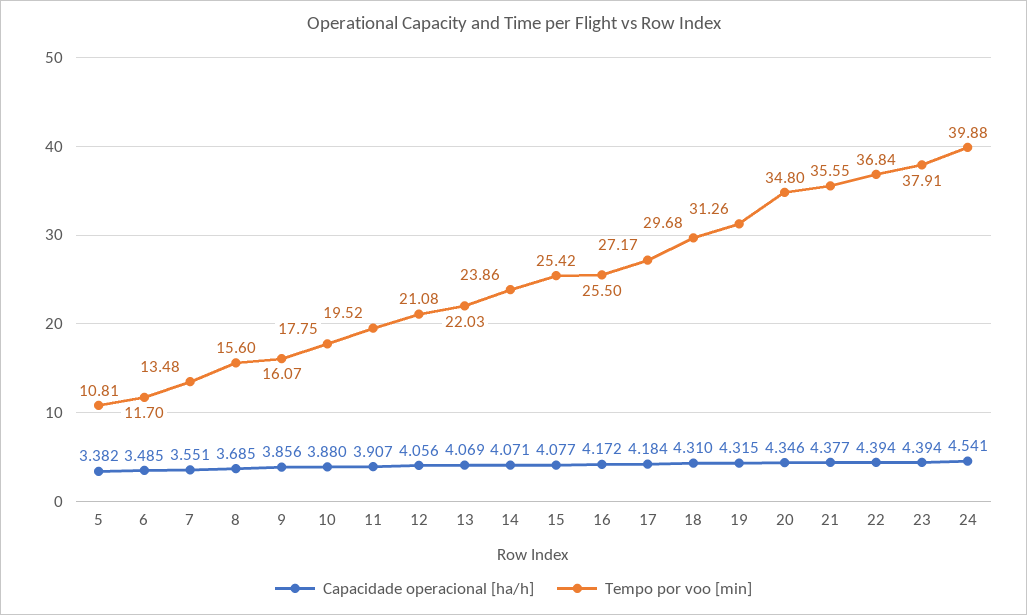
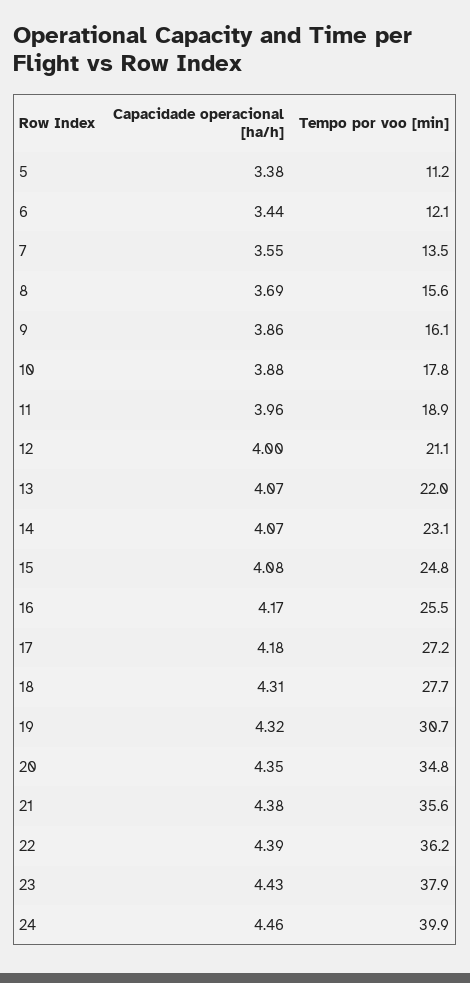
  {
    "Capacidade operacional [ha/h]": {
      "5": 3.382,
-     "6": 3.485,
+     "6": 3.44,
      "7": 3.551,
      "8": 3.685,
      "9": 3.856,
      "10": 3.88,
-     "11": 3.907,
+     "11": 3.96,
-     "12": 4.056,
+     "12": 4,
      "13": 4.069,
      "14": 4.071,
      "15": 4.077,
      "16": 4.172,
      "17": 4.184,
      "18": 4.31,
      "19": 4.315,
      "20": 4.346,
      "21": 4.377,
      "22": 4.394,
-     "23": 4.394,
+     "23": 4.43,
-     "24": 4.541
+     "24": 4.46
    },
    "Tempo por voo [min]": {
-     "5": 10.81,
+     "5": 11.2,
-     "6": 11.7,
+     "6": 12.1,
      "7": 13.48,
      "8": 15.6,
      "9": 16.07,
      "10": 17.75,
-     "11": 19.52,
+     "11": 18.9,
      "12": 21.08,
      "13": 22.03,
-     "14": 23.86,
+     "14": 23.1,
-     "15": 25.42,
+     "15": 24.8,
      "16": 25.5,
      "17": 27.17,
-     "18": 29.68,
+     "18": 27.7,
-     "19": 31.26,
+     "19": 30.7,
      "20": 34.8,
      "21": 35.55,
-     "22": 36.84,
+     "22": 36.2,
      "23": 37.91,
      "24": 39.88
    }
  }

